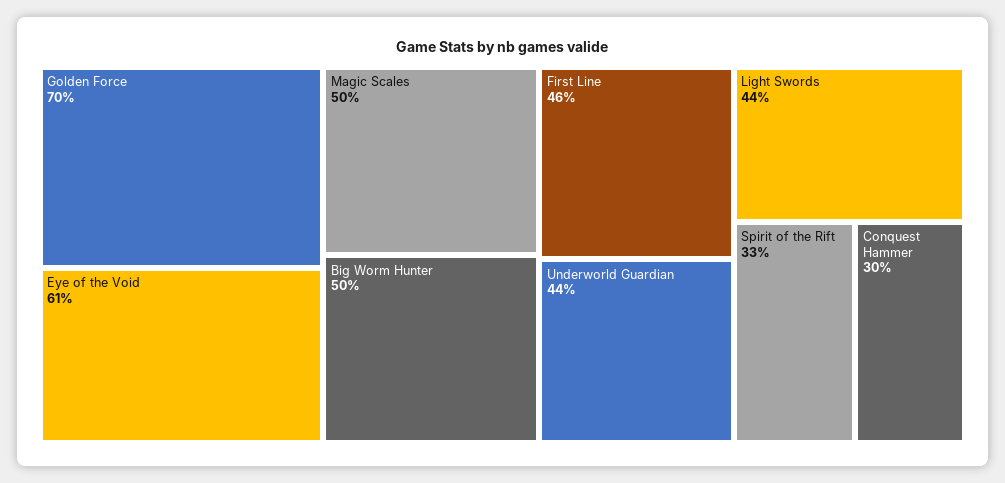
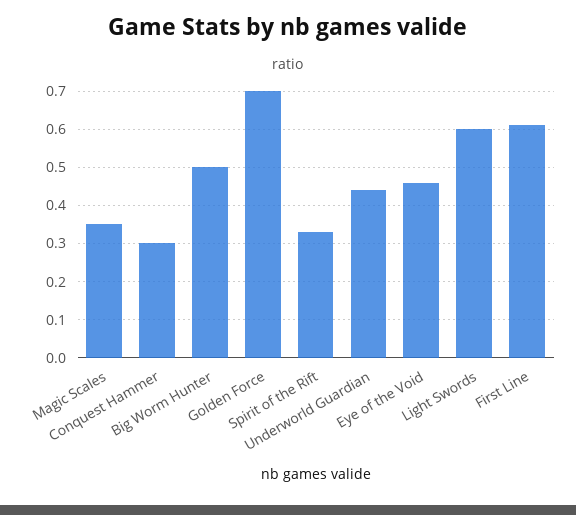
  {
    "Golden Force": 0.7,
-   "Eye of the Void": 0.61,
+   "Eye of the Void": 0.45,
-   "Magic Scales": 0.5,
+   "Magic Scales": 0.35,
    "Big Worm Hunter": 0.5,
-   "First Line": 0.46,
+   "First Line": 0.6,
    "Underworld Guardian": 0.44,
-   "Light Swords": 0.44,
+   "Light Swords": 0.6,
    "Spirit of the Rift": 0.33,
    "Conquest Hammer": 0.3
  }

